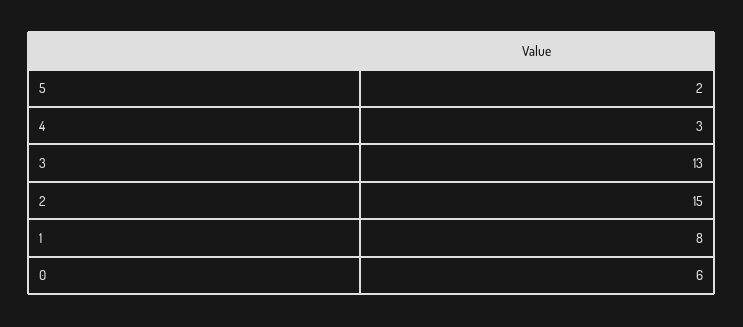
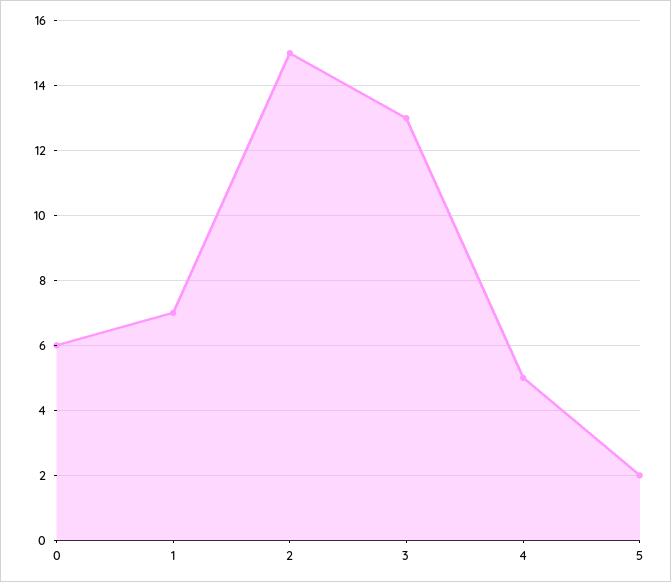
  {
    "5": 2,
-   "4": 3,
+   "4": 5,
    "3": 13,
    "2": 15,
-   "1": 8,
+   "1": 7,
    "0": 6
  }

